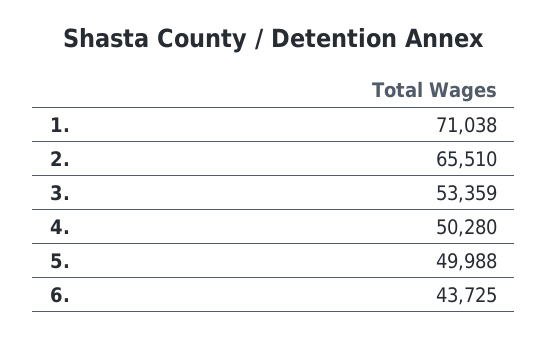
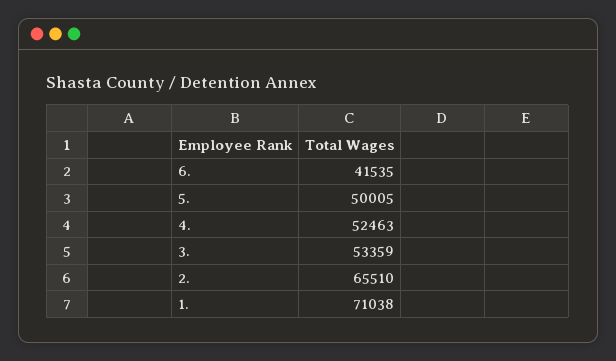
  {
    "1.": 71038,
    "2.": 65510,
    "3.": 53359,
-   "4.": 50280,
+   "4.": 52463,
-   "5.": 49988,
+   "5.": 50005,
-   "6.": 43725
+   "6.": 41535
  }

